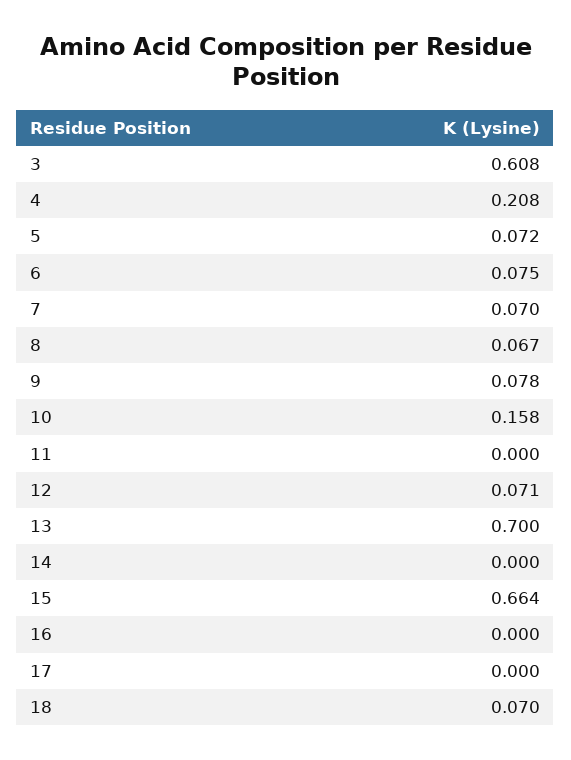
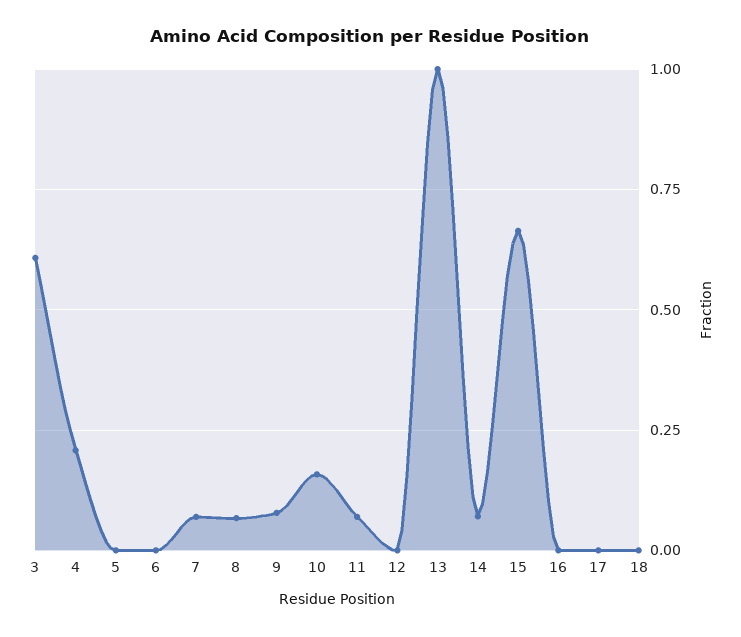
  {
    "3": 0.608,
    "4": 0.208,
-   "5": 0.072,
+   "5": 0,
-   "6": 0.075,
+   "6": 0,
    "7": 0.07,
    "8": 0.067,
    "9": 0.078,
    "10": 0.158,
-   "11": 0,
+   "11": 0.075,
-   "12": 0.071,
+   "12": 0,
-   "13": 0.7,
+   "13": 1,
-   "14": 0,
+   "14": 0.075,
    "15": 0.664,
    "16": 0,
    "17": 0,
-   "18": 0.07
+   "18": 0
  }

